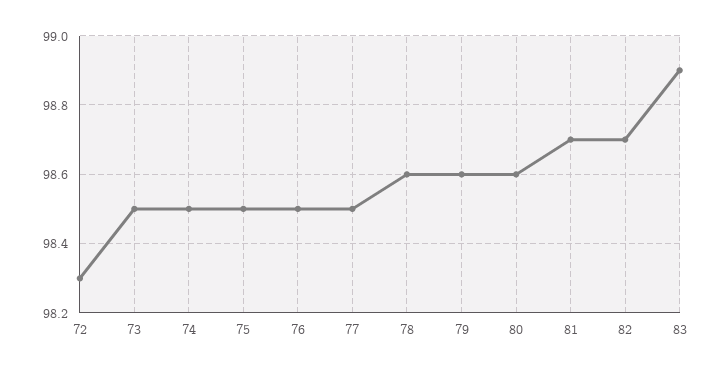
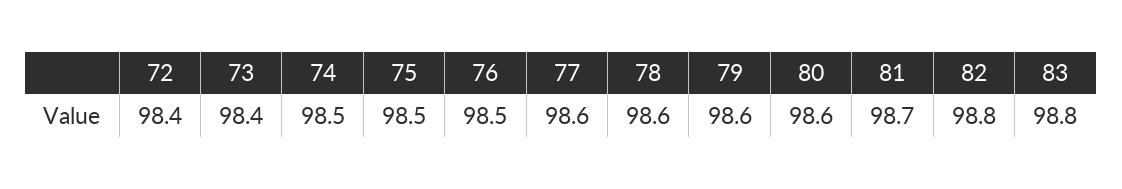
  {
-   "72": 98.3,
+   "72": 98.4,
-   "73": 98.5,
+   "73": 98.4,
    "74": 98.5,
    "75": 98.5,
    "76": 98.5,
-   "77": 98.5,
+   "77": 98.6,
    "78": 98.6,
    "79": 98.6,
    "80": 98.6,
    "81": 98.7,
-   "82": 98.7,
+   "82": 98.8,
-   "83": 98.9
+   "83": 98.8
  }

